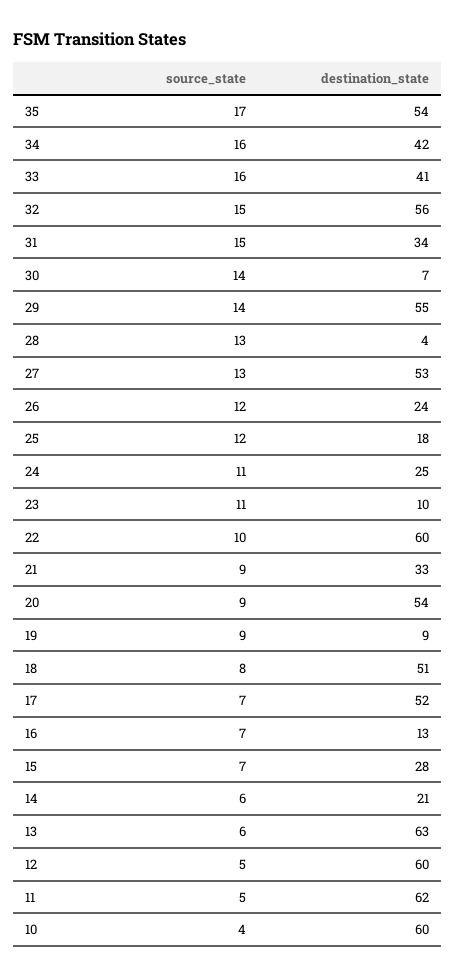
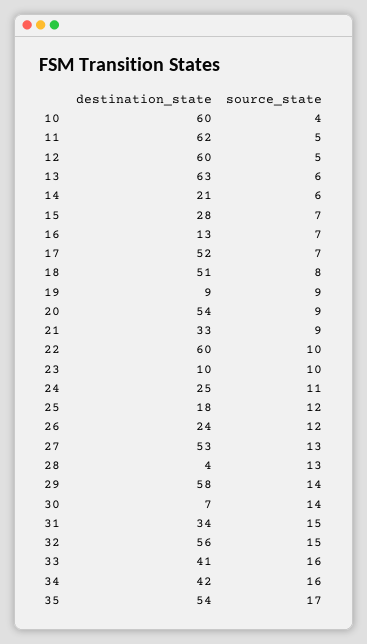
  {
    "source_state": {
      "35": 17,
      "34": 16,
      "33": 16,
      "32": 15,
      "31": 15,
      "30": 14,
      "29": 14,
      "28": 13,
      "27": 13,
      "26": 12,
      "25": 12,
      "24": 11,
-     "23": 11,
+     "23": 10,
      "22": 10,
      "21": 9,
      "20": 9,
      "19": 9,
      "18": 8,
      "17": 7,
      "16": 7,
      "15": 7,
      "14": 6,
      "13": 6,
      "12": 5,
      "11": 5,
      "10": 4
    },
    "destination_state": {
      "35": 54,
      "34": 42,
      "33": 41,
      "32": 56,
      "31": 34,
      "30": 7,
-     "29": 55,
+     "29": 58,
      "28": 4,
      "27": 53,
      "26": 24,
      "25": 18,
      "24": 25,
      "23": 10,
      "22": 60,
      "21": 33,
      "20": 54,
      "19": 9,
      "18": 51,
      "17": 52,
      "16": 13,
      "15": 28,
      "14": 21,
      "13": 63,
      "12": 60,
      "11": 62,
      "10": 60
    }
  }

